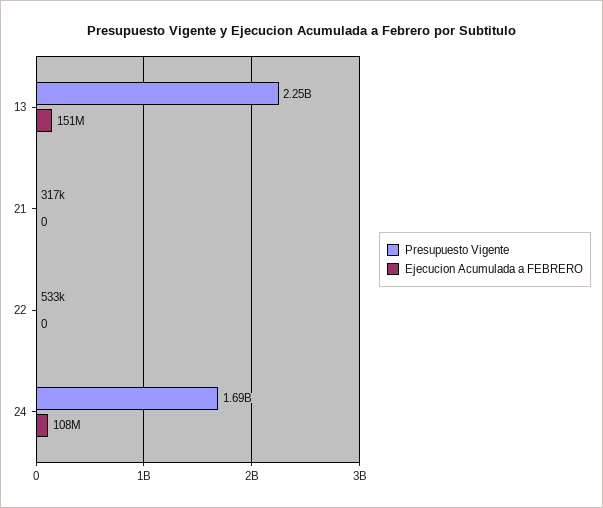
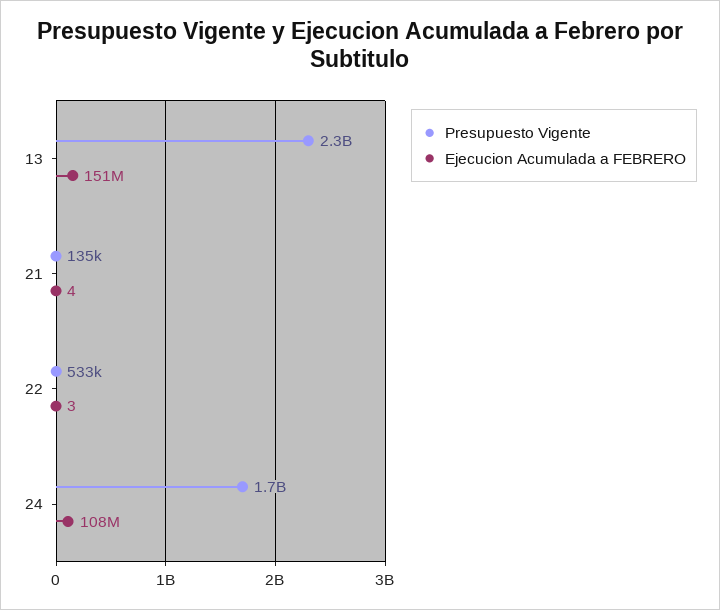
  {
    "Presupuesto Vigente": {
      "13": 2250000000,
-     "21": 317000,
+     "21": 135000,
      "22": 533000,
      "24": 1690000000
    },
    "Ejecucion Acumulada a FEBRERO": {
      "13": 151000000,
-     "21": 0,
+     "21": 4,
-     "22": 0,
+     "22": 3,
      "24": 108000000
    }
  }

